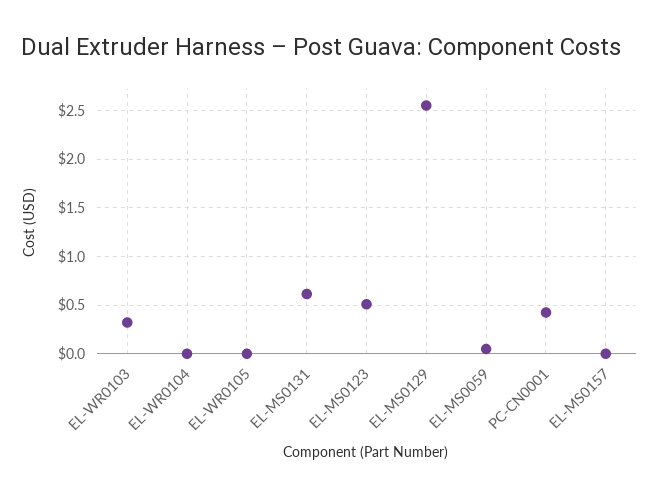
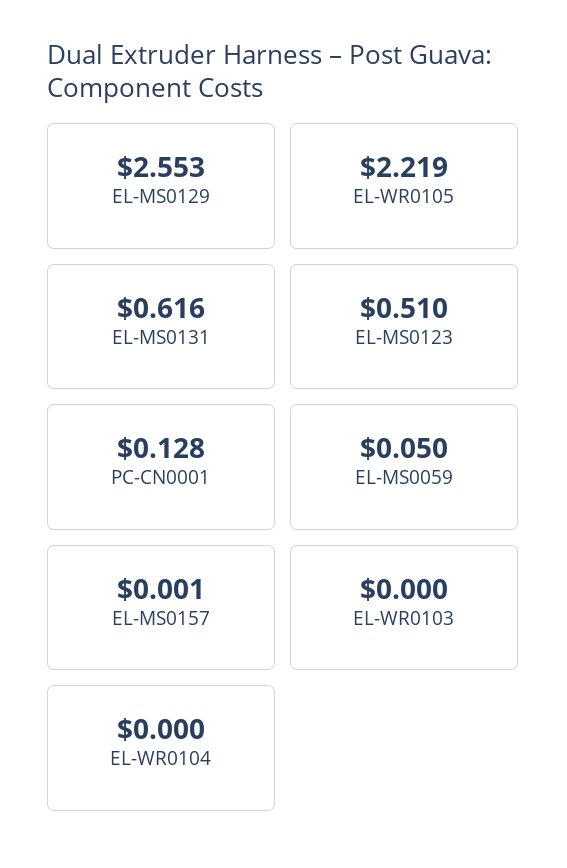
  {
-   "EL-WR0103": 0.3,
+   "EL-WR0103": 0,
    "EL-WR0104": 0,
-   "EL-WR0105": 0,
+   "EL-WR0105": 2.219,
    "EL-MS0131": 0.616,
    "EL-MS0123": 0.51,
    "EL-MS0129": 2.553,
    "EL-MS0059": 0.05,
-   "PC-CN0001": 0.4,
+   "PC-CN0001": 0.128,
    "EL-MS0157": 0.001
  }

